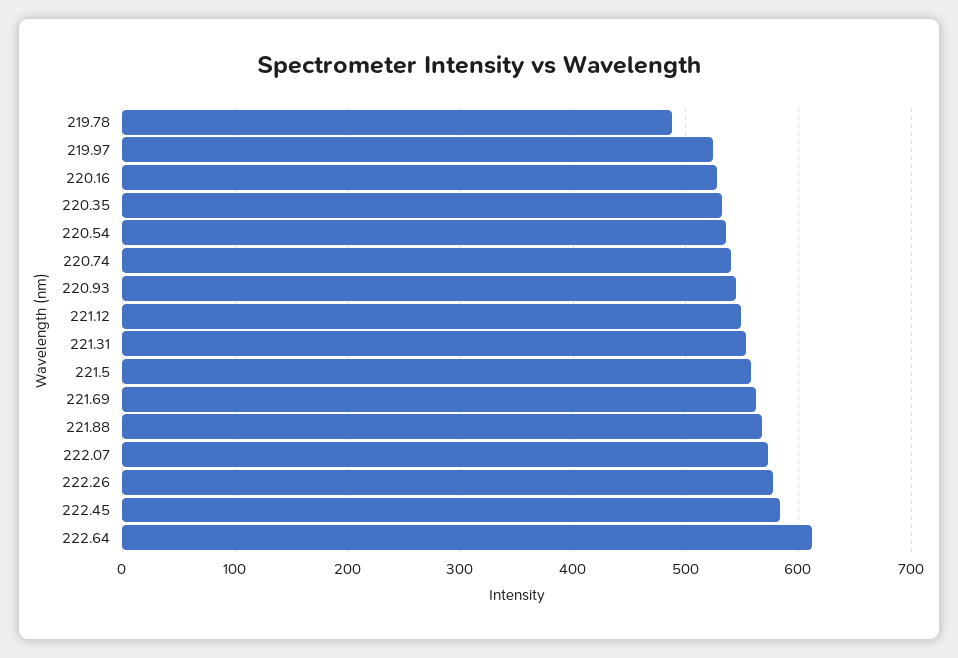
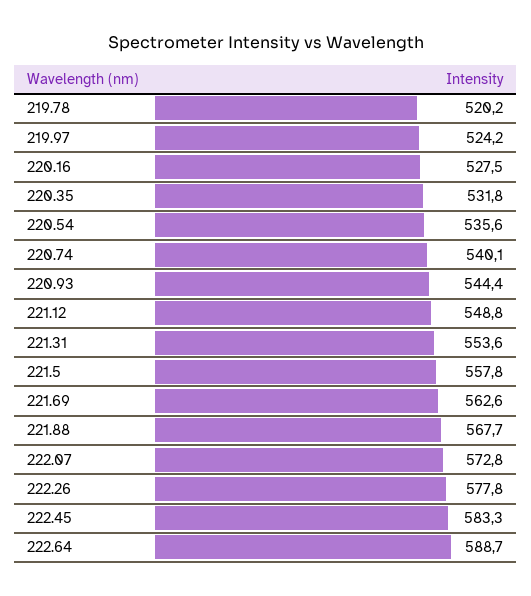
  {
-   "219.78": 490,
+   "219.78": 520.2,
    "219.97": 524.2,
    "220.16": 527.5,
    "220.35": 531.8,
    "220.54": 535.6,
    "220.74": 540.1,
    "220.93": 544.4,
    "221.12": 548.8,
    "221.31": 553.6,
    "221.5": 557.8,
    "221.69": 562.6,
    "221.88": 567.7,
    "222.07": 572.8,
    "222.26": 577.8,
    "222.45": 583.3,
-   "222.64": 610
+   "222.64": 588.7
  }

